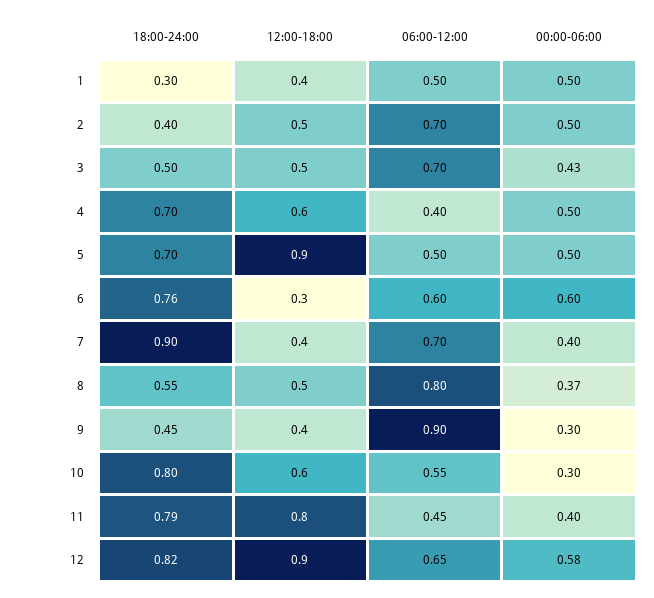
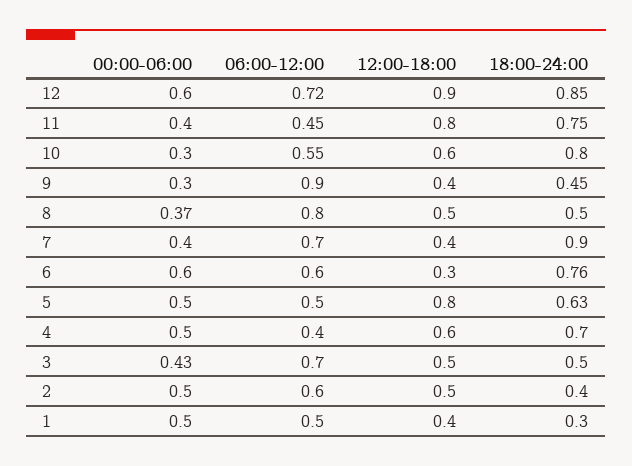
  {
    "18:00-24:00": {
      "1": 0.3,
      "2": 0.4,
      "3": 0.5,
      "4": 0.7,
-     "5": 0.7,
+     "5": 0.63,
      "6": 0.76,
      "7": 0.9,
-     "8": 0.55,
+     "8": 0.5,
      "9": 0.45,
      "10": 0.8,
-     "11": 0.79,
+     "11": 0.75,
-     "12": 0.82
+     "12": 0.85
    },
    "12:00-18:00": {
      "1": 0.4,
      "2": 0.5,
      "3": 0.5,
      "4": 0.6,
-     "5": 0.9,
+     "5": 0.8,
      "6": 0.3,
      "7": 0.4,
      "8": 0.5,
      "9": 0.4,
      "10": 0.6,
      "11": 0.8,
      "12": 0.9
    },
    "06:00-12:00": {
      "1": 0.5,
-     "2": 0.7,
+     "2": 0.6,
      "3": 0.7,
      "4": 0.4,
      "5": 0.5,
      "6": 0.6,
      "7": 0.7,
      "8": 0.8,
      "9": 0.9,
      "10": 0.55,
      "11": 0.45,
-     "12": 0.65
+     "12": 0.72
    },
    "00:00-06:00": {
      "1": 0.5,
      "2": 0.5,
      "3": 0.43,
      "4": 0.5,
      "5": 0.5,
      "6": 0.6,
      "7": 0.4,
      "8": 0.37,
      "9": 0.3,
      "10": 0.3,
      "11": 0.4,
-     "12": 0.58
+     "12": 0.6
    }
  }

